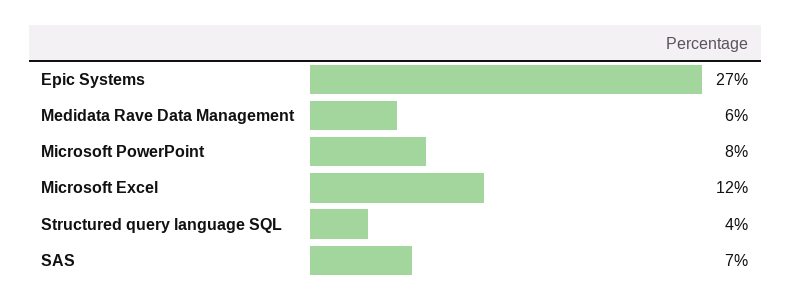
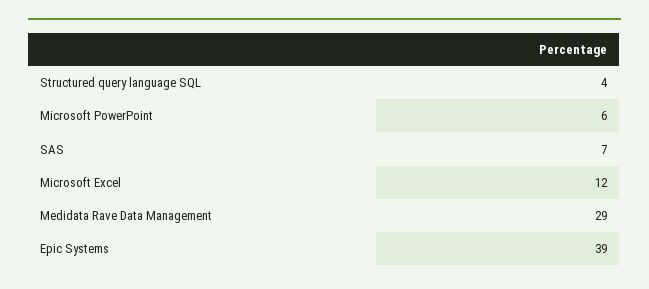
  {
-   "Epic Systems": 27,
+   "Epic Systems": 39,
-   "Medidata Rave Data Management": 6,
+   "Medidata Rave Data Management": 29,
-   "Microsoft PowerPoint": 8,
+   "Microsoft PowerPoint": 6,
    "Microsoft Excel": 12,
    "Structured query language SQL": 4,
    "SAS": 7
  }

